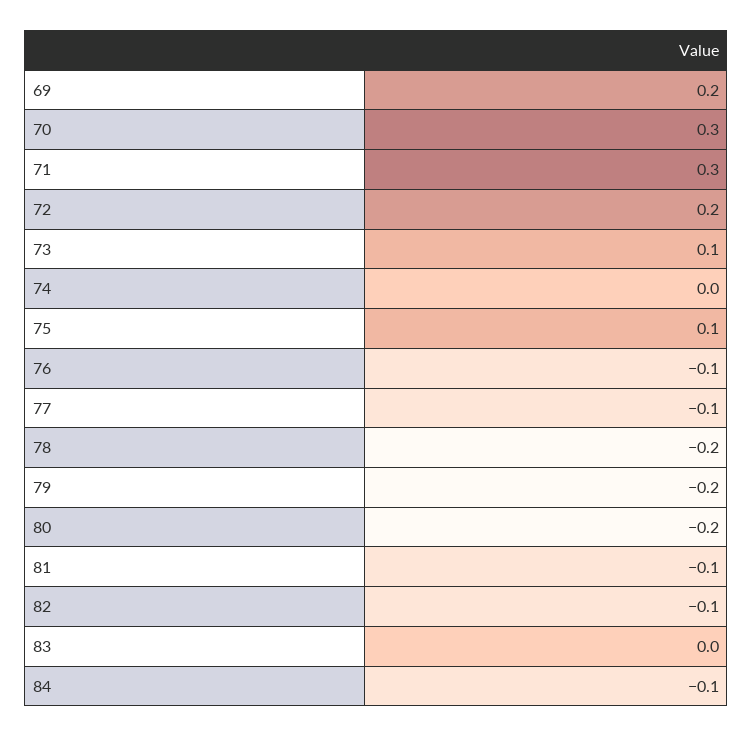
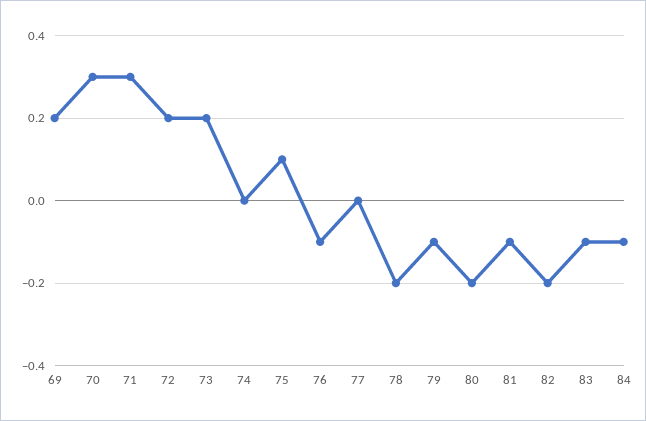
  {
    "69": 0.2,
    "70": 0.3,
    "71": 0.3,
    "72": 0.2,
-   "73": 0.1,
+   "73": 0.2,
    "74": 0,
    "75": 0.1,
    "76": -0.1,
-   "77": -0.1,
+   "77": 0,
    "78": -0.2,
-   "79": -0.2,
+   "79": -0.1,
    "80": -0.2,
    "81": -0.1,
-   "82": -0.1,
+   "82": -0.2,
-   "83": 0,
+   "83": -0.1,
    "84": -0.1
  }

